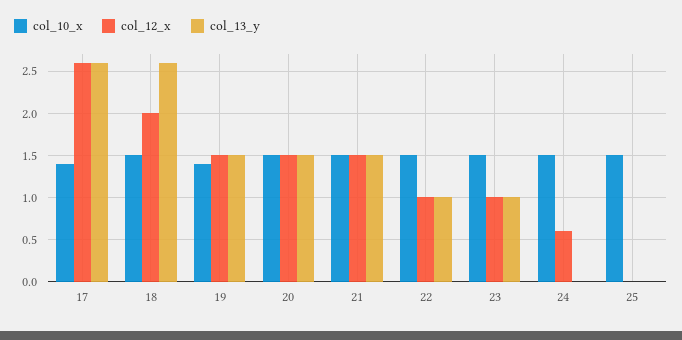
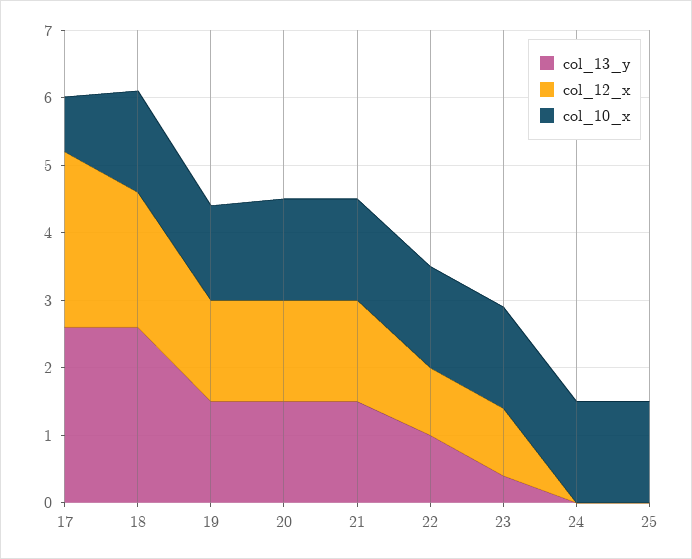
  {
    "col_10_x": {
-     "17": 1.4,
+     "17": 0.8,
      "18": 1.5,
      "19": 1.4,
      "20": 1.5,
      "21": 1.5,
      "22": 1.5,
      "23": 1.5,
      "24": 1.5,
      "25": 1.5
    },
    "col_12_x": {
      "17": 2.6,
      "18": 2,
      "19": 1.5,
      "20": 1.5,
      "21": 1.5,
      "22": 1,
      "23": 1,
-     "24": 0.6,
+     "24": 0,
      "25": 0
    },
    "col_13_y": {
      "17": 2.6,
      "18": 2.6,
      "19": 1.5,
      "20": 1.5,
      "21": 1.5,
      "22": 1,
-     "23": 1,
+     "23": 0.4,
      "24": 0,
      "25": 0
    }
  }

